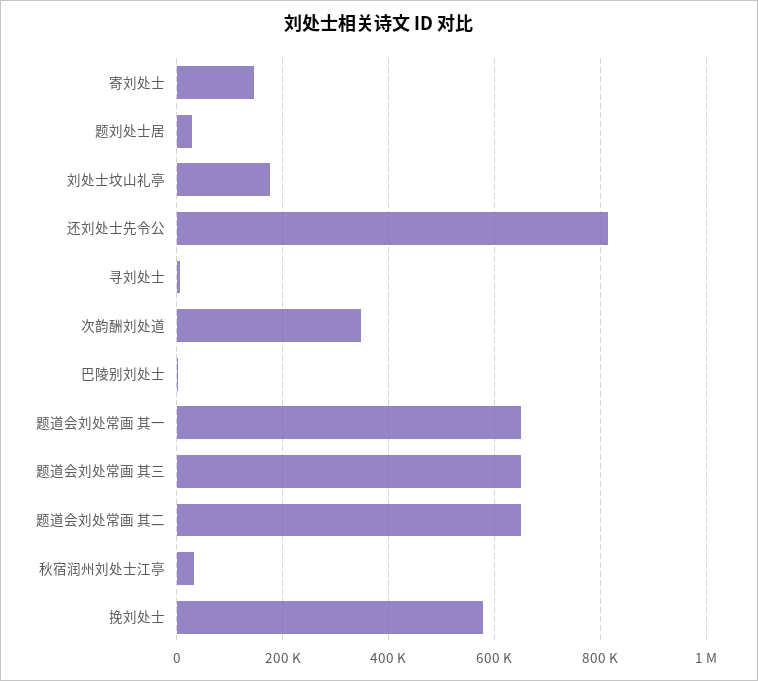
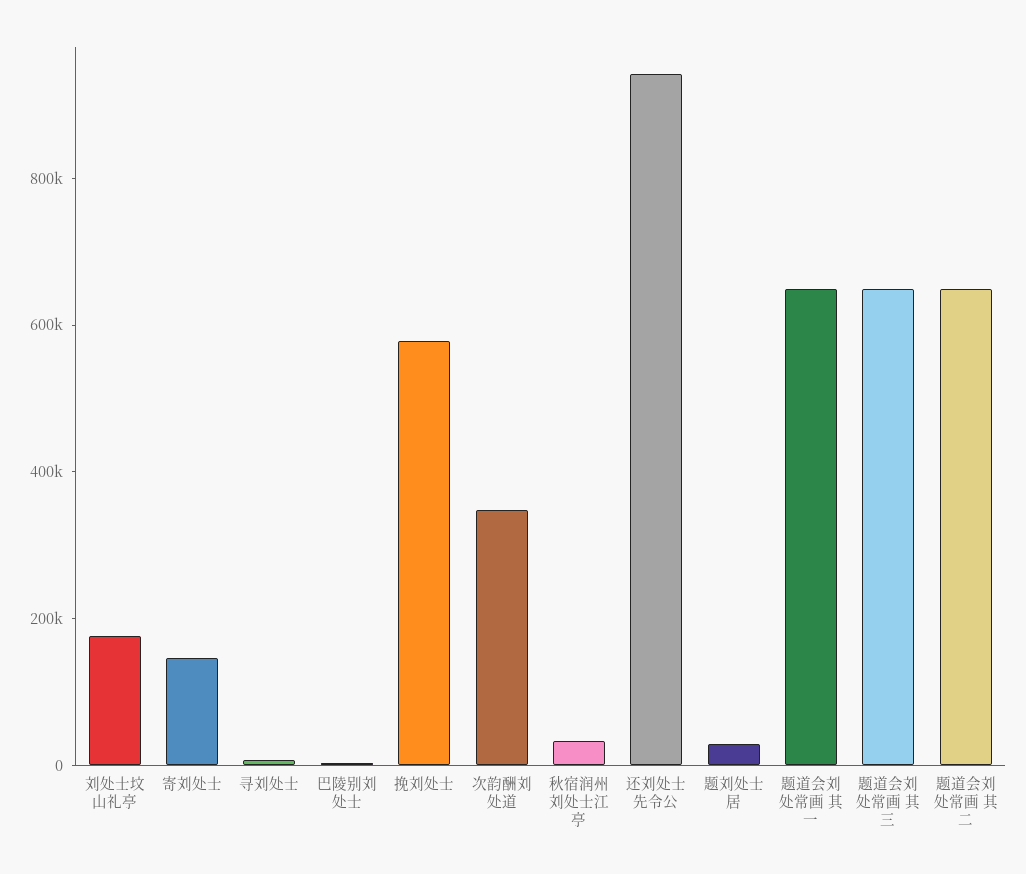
  {
    "寄刘处士": 140000,
    "题刘处士居": 20000,
    "刘处士坟山礼亭": 180000,
-   "还刘处士先令公": 820000,
+   "还刘处士先令公": 950000,
    "寻刘处士": 0,
    "次韵酬刘处道": 340000,
    "巴陵别刘处士": 0,
    "题道会刘处常画 其一": 640000,
    "题道会刘处常画 其三": 640000,
    "题道会刘处常画 其二": 640000,
    "秋宿润州刘处士江亭": 40000,
    "挽刘处士": 580000
  }

